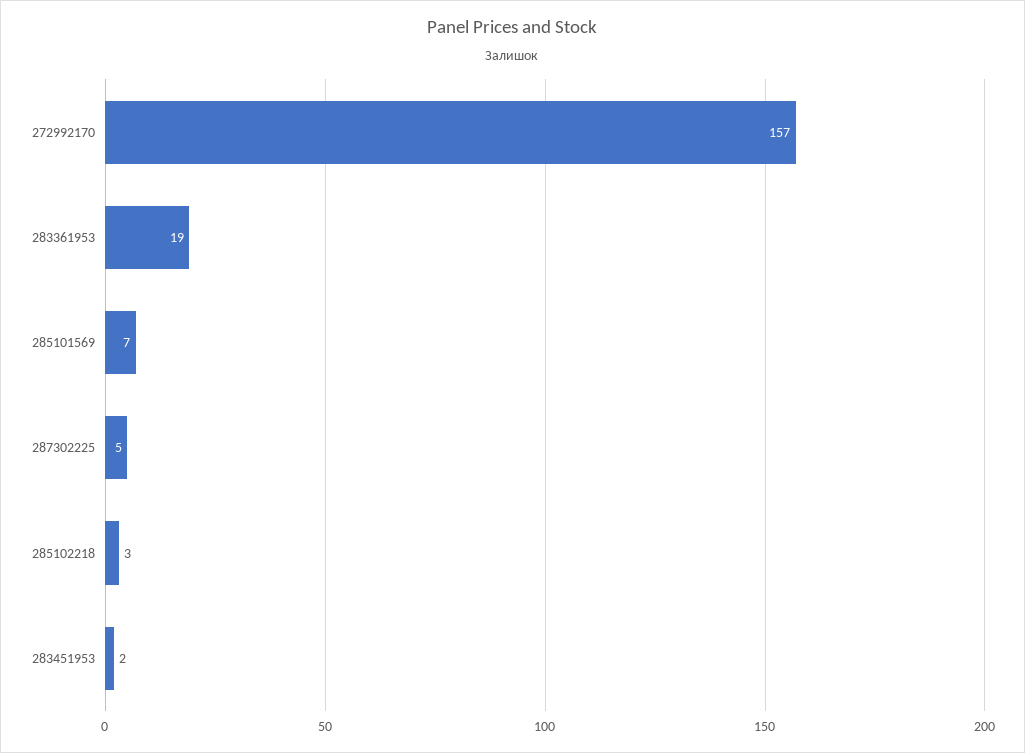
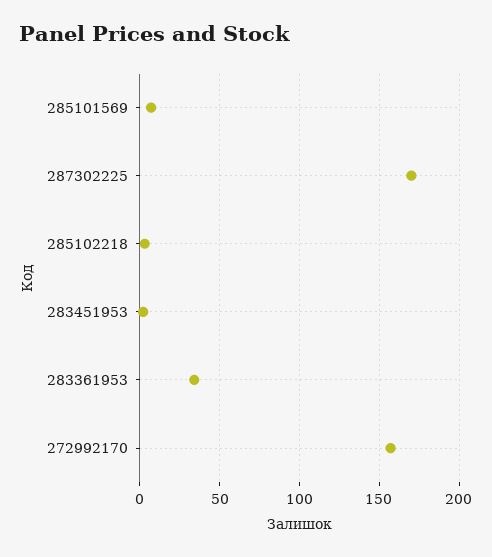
  {
    "272992170": 157,
-   "283361953": 19,
+   "283361953": 35,
    "285101569": 7,
-   "287302225": 5,
+   "287302225": 170,
    "285102218": 3,
    "283451953": 2
  }

